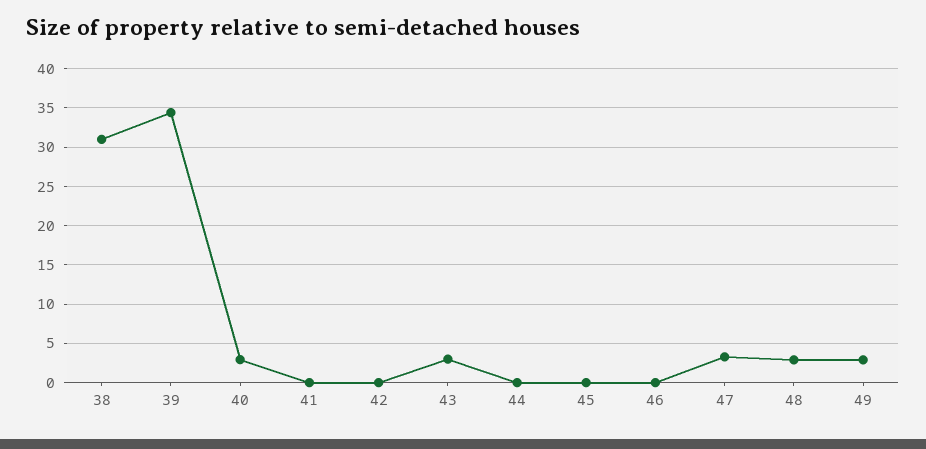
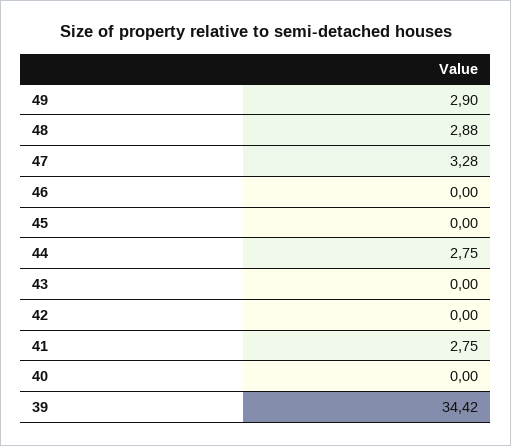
  {
-   "38": 31,
    "39": 34.42,
-   "40": 3,
+   "40": 0,
-   "41": 0,
+   "41": 2.75,
    "42": 0,
-   "43": 3,
+   "43": 0,
-   "44": 0,
+   "44": 2.75,
    "45": 0,
    "46": 0,
    "47": 3.28,
    "48": 2.88,
    "49": 2.9
  }

